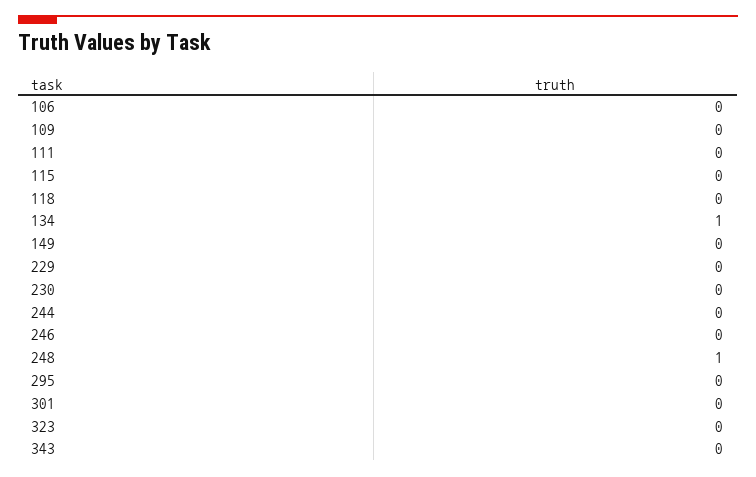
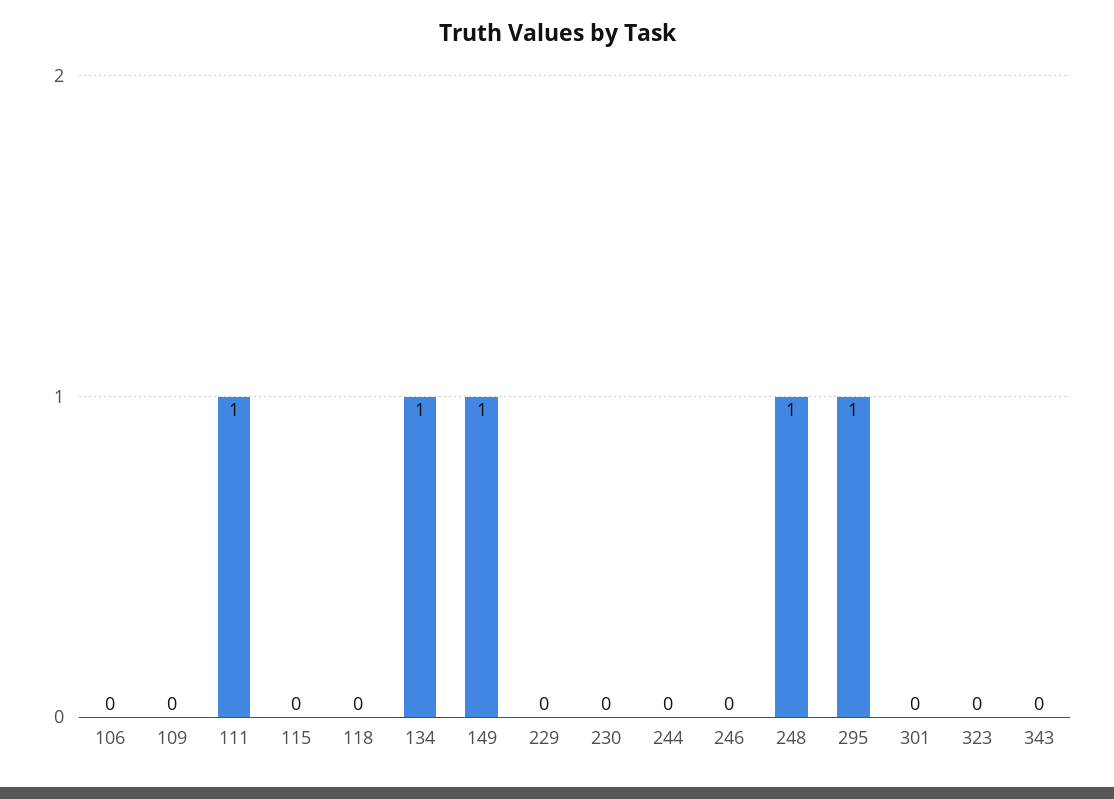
  {
    "106": 0,
    "109": 0,
-   "111": 0,
+   "111": 1,
    "115": 0,
    "118": 0,
    "134": 1,
-   "149": 0,
+   "149": 1,
    "229": 0,
    "230": 0,
    "244": 0,
    "246": 0,
    "248": 1,
-   "295": 0,
+   "295": 1,
    "301": 0,
    "323": 0,
    "343": 0
  }

